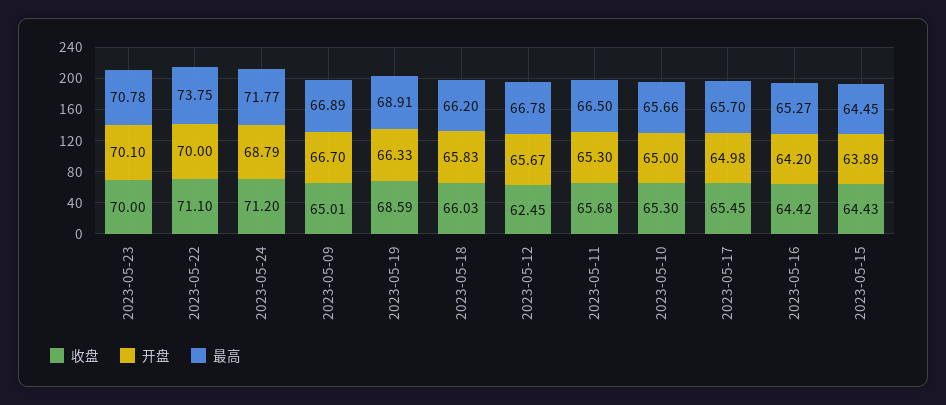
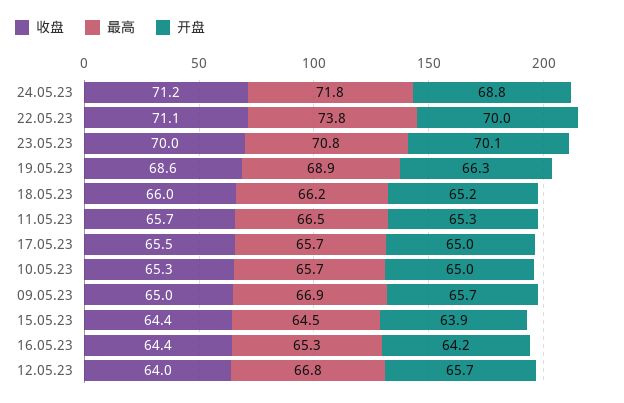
  {
    "收盘": {
      "2023-05-23": 70,
      "2023-05-22": 71.1,
      "2023-05-24": 71.2,
      "2023-05-09": 65.01,
      "2023-05-19": 68.59,
      "2023-05-18": 66.03,
-     "2023-05-12": 62.45,
+     "2023-05-12": 64,
      "2023-05-11": 65.68,
      "2023-05-10": 65.3,
      "2023-05-17": 65.45,
      "2023-05-16": 64.42,
      "2023-05-15": 64.43
    },
    "开盘": {
      "2023-05-23": 70.1,
      "2023-05-22": 70,
      "2023-05-24": 68.79,
-     "2023-05-09": 66.7,
+     "2023-05-09": 65.7,
      "2023-05-19": 66.33,
-     "2023-05-18": 65.83,
+     "2023-05-18": 65.2,
      "2023-05-12": 65.67,
      "2023-05-11": 65.3,
      "2023-05-10": 65,
      "2023-05-17": 64.98,
      "2023-05-16": 64.2,
      "2023-05-15": 63.89
    },
    "最高": {
      "2023-05-23": 70.78,
      "2023-05-22": 73.75,
      "2023-05-24": 71.77,
      "2023-05-09": 66.89,
      "2023-05-19": 68.91,
      "2023-05-18": 66.2,
      "2023-05-12": 66.78,
      "2023-05-11": 66.5,
      "2023-05-10": 65.66,
      "2023-05-17": 65.7,
      "2023-05-16": 65.27,
      "2023-05-15": 64.45
    }
  }

